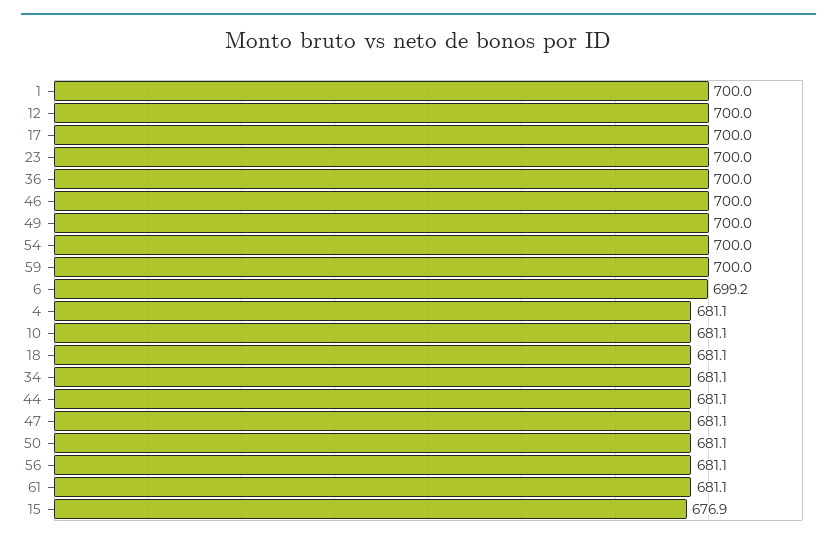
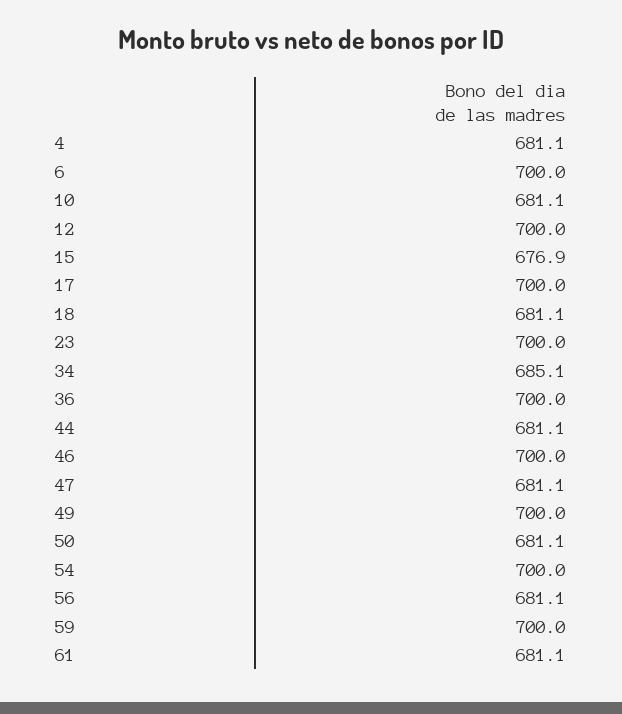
  {
-   "1": 700,
    "12": 700,
    "17": 700,
    "23": 700,
    "36": 700,
    "46": 700,
    "49": 700,
    "54": 700,
    "59": 700,
-   "6": 699.2,
+   "6": 700,
    "4": 681.1,
    "10": 681.1,
    "18": 681.1,
-   "34": 681.1,
+   "34": 685.1,
    "44": 681.1,
    "47": 681.1,
    "50": 681.1,
    "56": 681.1,
    "61": 681.1,
    "15": 676.9
  }

